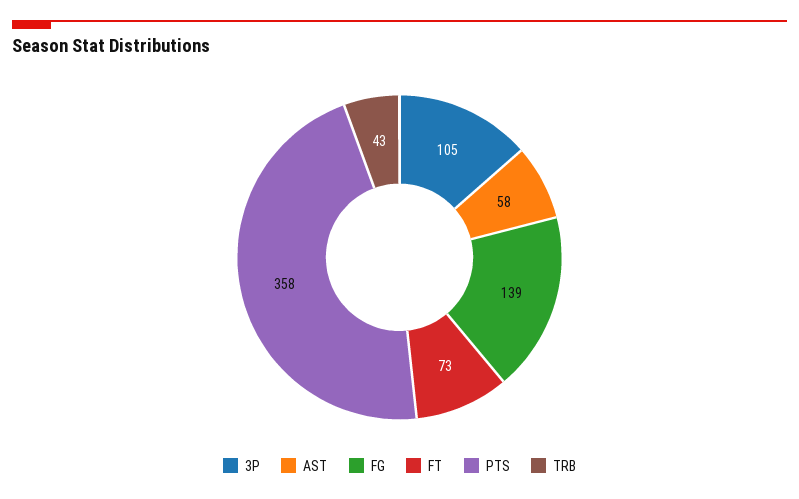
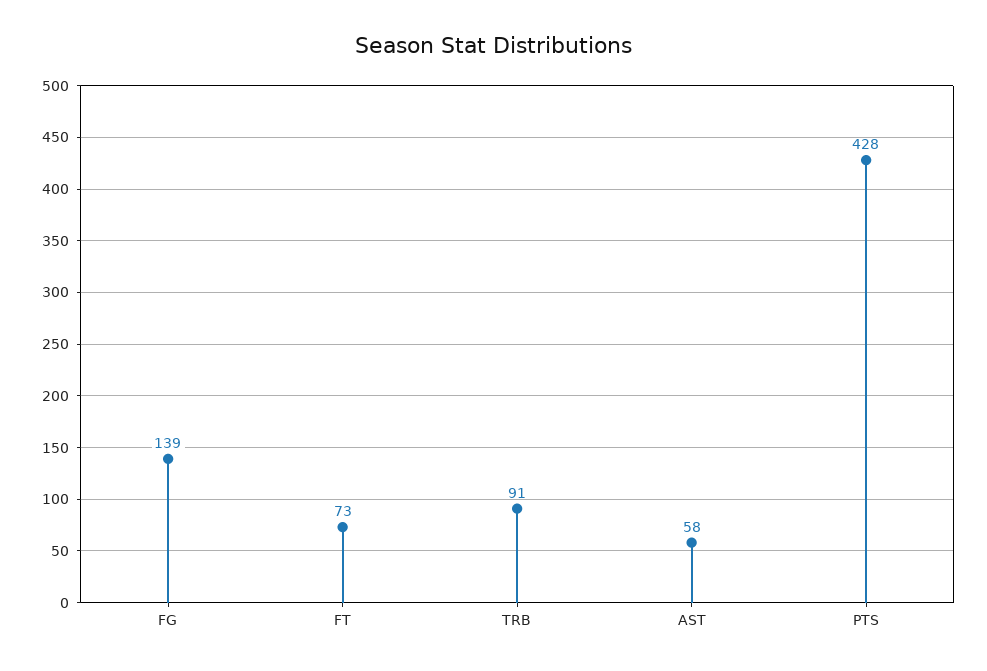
  {
-   "3P": 105,
    "AST": 58,
    "FG": 139,
    "FT": 73,
-   "PTS": 358,
+   "PTS": 428,
-   "TRB": 43
+   "TRB": 91
  }

